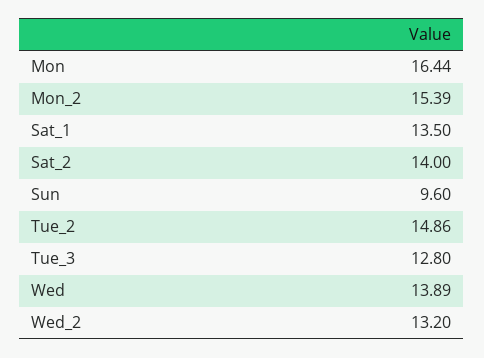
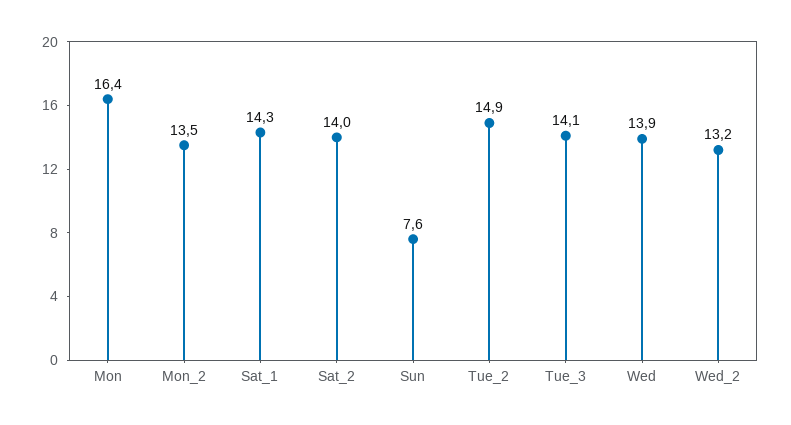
  {
    "Mon": 16.44,
-   "Mon_2": 15.39,
+   "Mon_2": 13.5,
-   "Sat_1": 13.5,
+   "Sat_1": 14.3,
    "Sat_2": 14,
-   "Sun": 9.6,
+   "Sun": 7.6,
    "Tue_2": 14.86,
-   "Tue_3": 12.8,
+   "Tue_3": 14.1,
    "Wed": 13.89,
    "Wed_2": 13.2
  }

